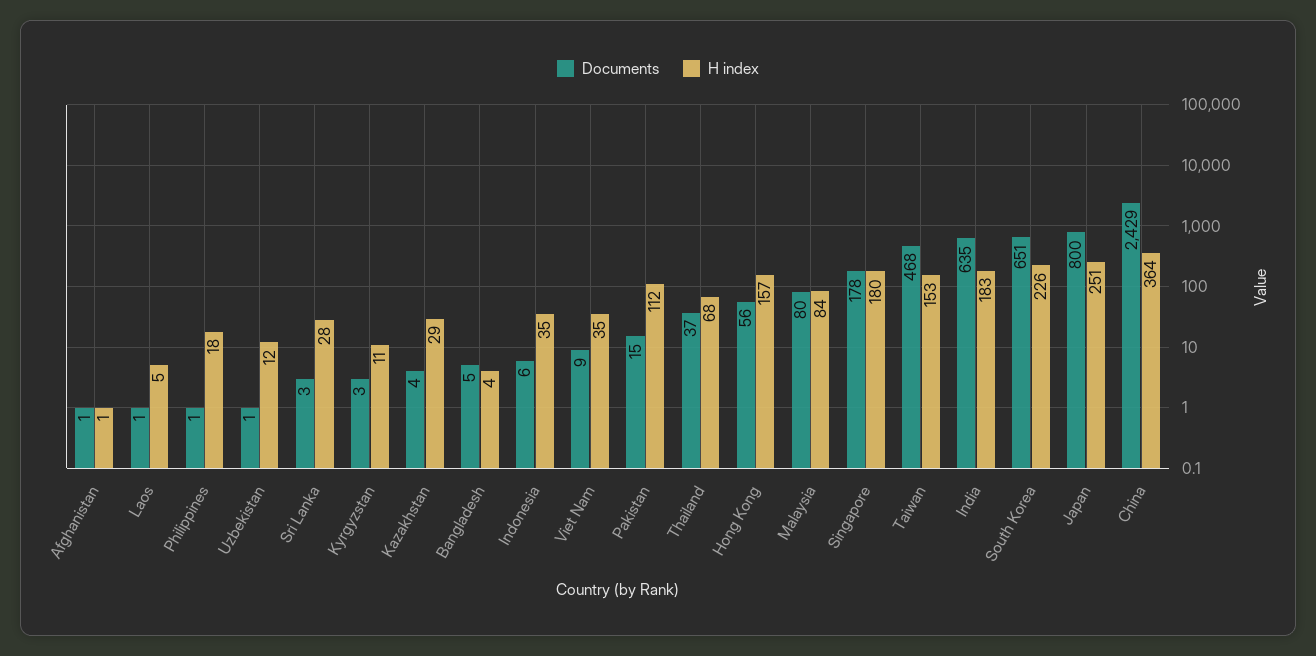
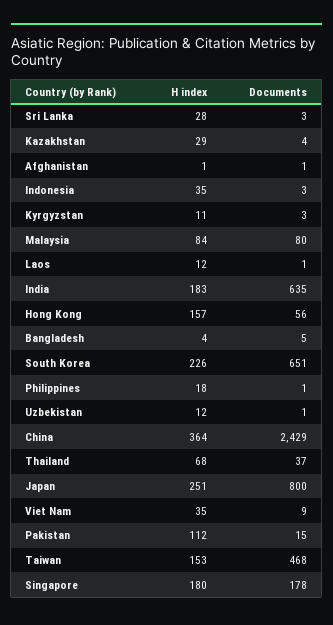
  {
    "Documents": {
      "Afghanistan": 1,
      "Laos": 1,
      "Philippines": 1,
      "Uzbekistan": 1,
      "Sri Lanka": 3,
      "Kyrgyzstan": 3,
      "Kazakhstan": 4,
      "Bangladesh": 5,
-     "Indonesia": 6,
+     "Indonesia": 3,
      "Viet Nam": 9,
      "Pakistan": 15,
      "Thailand": 37,
      "Hong Kong": 56,
      "Malaysia": 80,
      "Singapore": 178,
      "Taiwan": 468,
      "India": 635,
      "South Korea": 651,
      "Japan": 800,
      "China": 2429
    },
    "H index": {
      "Afghanistan": 1,
-     "Laos": 5,
+     "Laos": 12,
      "Philippines": 18,
      "Uzbekistan": 12,
      "Sri Lanka": 28,
      "Kyrgyzstan": 11,
      "Kazakhstan": 29,
      "Bangladesh": 4,
      "Indonesia": 35,
      "Viet Nam": 35,
      "Pakistan": 112,
      "Thailand": 68,
      "Hong Kong": 157,
      "Malaysia": 84,
      "Singapore": 180,
      "Taiwan": 153,
      "India": 183,
      "South Korea": 226,
      "Japan": 251,
      "China": 364
    }
  }

